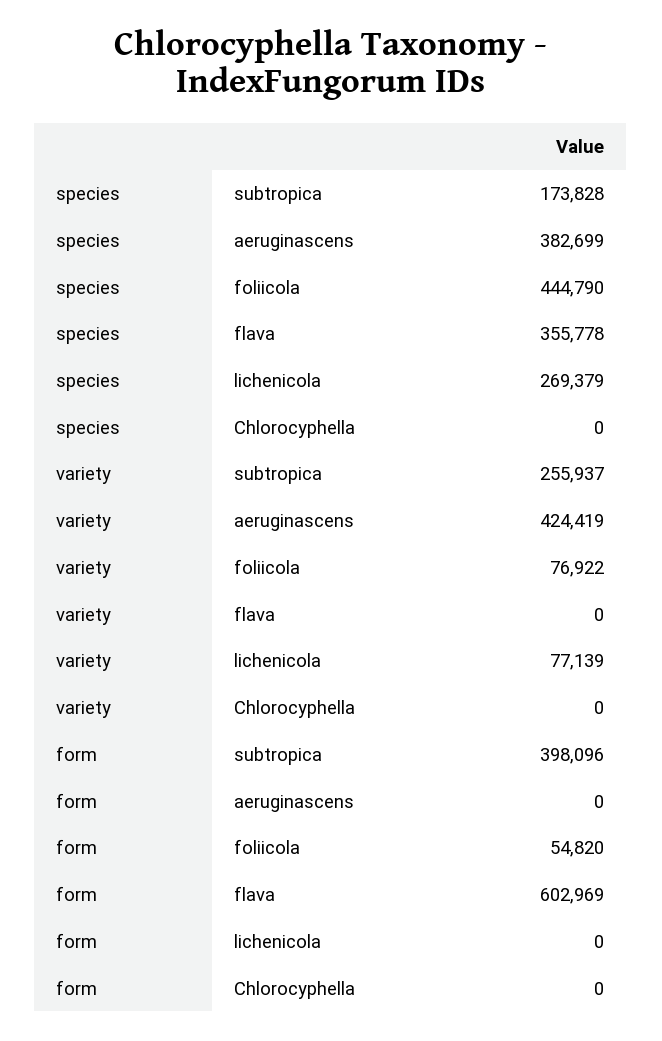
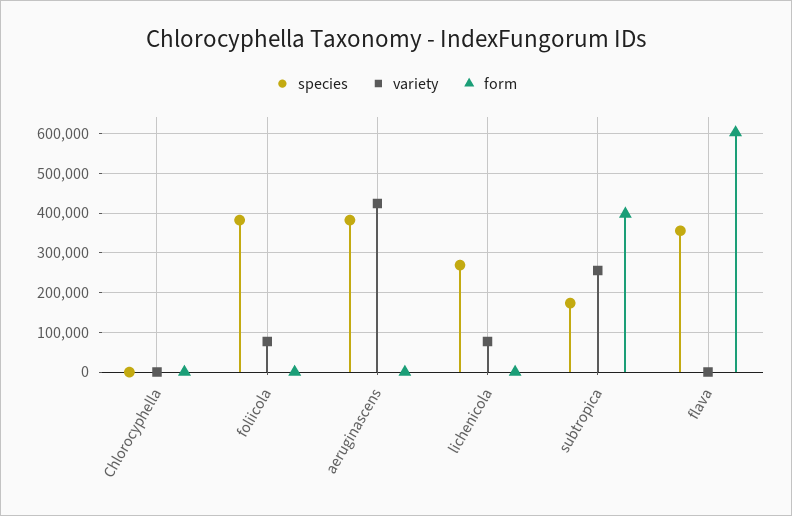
  {
    "species": {
      "subtropica": 173828,
      "aeruginascens": 382699,
-     "foliicola": 444790,
+     "foliicola": 380000,
      "flava": 355778,
      "lichenicola": 269379,
      "Chlorocyphella": 0
    },
    "variety": {
      "subtropica": 255937,
      "aeruginascens": 424419,
      "foliicola": 76922,
      "flava": 0,
      "lichenicola": 77139,
      "Chlorocyphella": 0
    },
    "form": {
      "subtropica": 398096,
      "aeruginascens": 0,
-     "foliicola": 54820,
+     "foliicola": 0,
      "flava": 602969,
      "lichenicola": 0,
      "Chlorocyphella": 0
    }
  }

